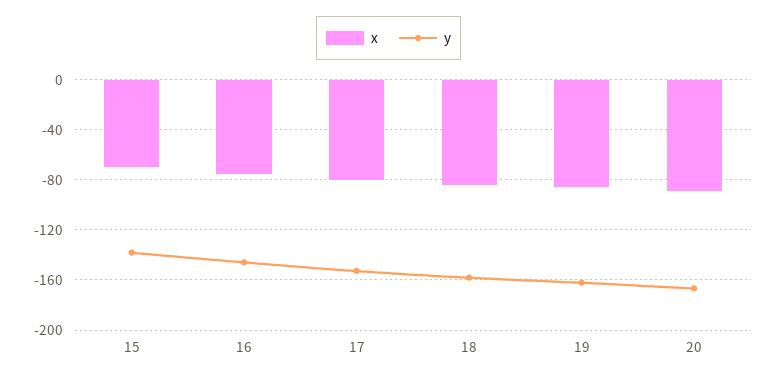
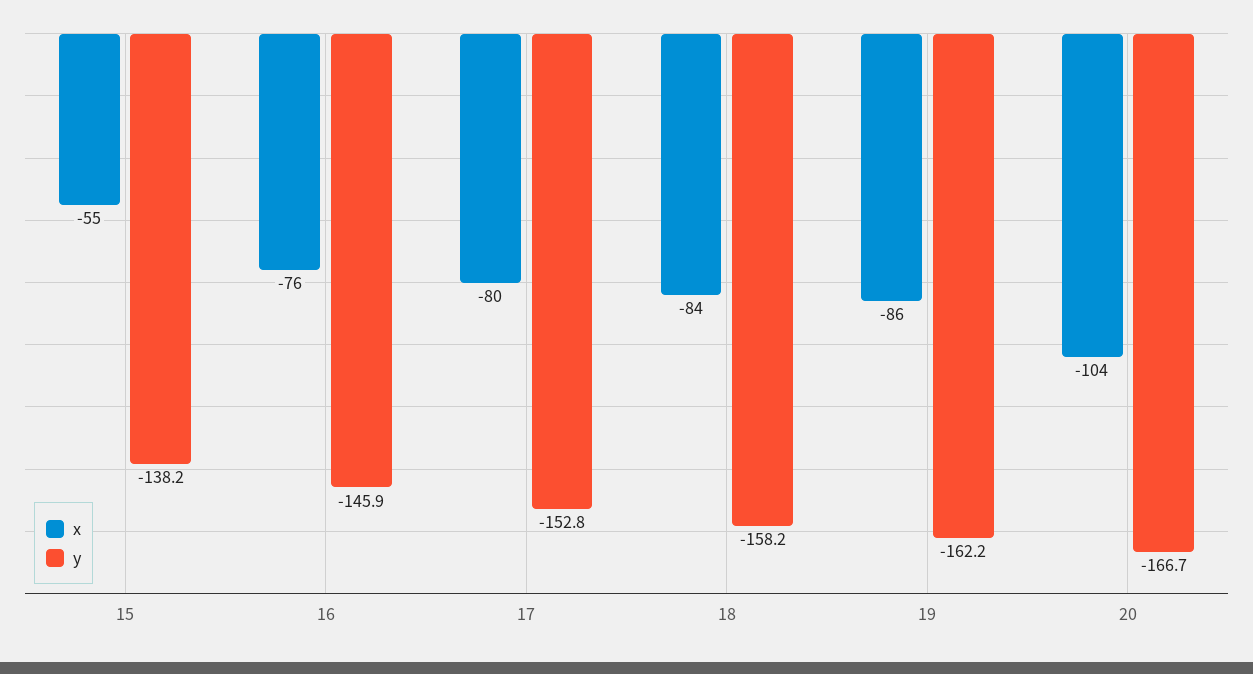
  {
    "x": {
-     "15": -70,
+     "15": -55,
      "16": -76,
      "17": -80,
      "18": -84,
      "19": -86,
-     "20": -90
+     "20": -104
    },
    "y": {
      "15": -138.2,
      "16": -145.9,
      "17": -152.8,
      "18": -158.2,
      "19": -162.2,
      "20": -166.7
    }
  }

